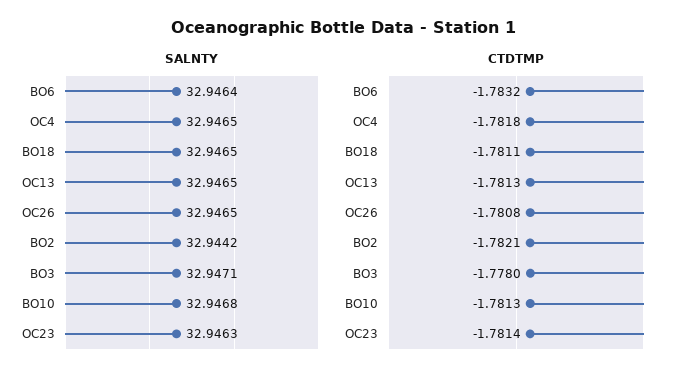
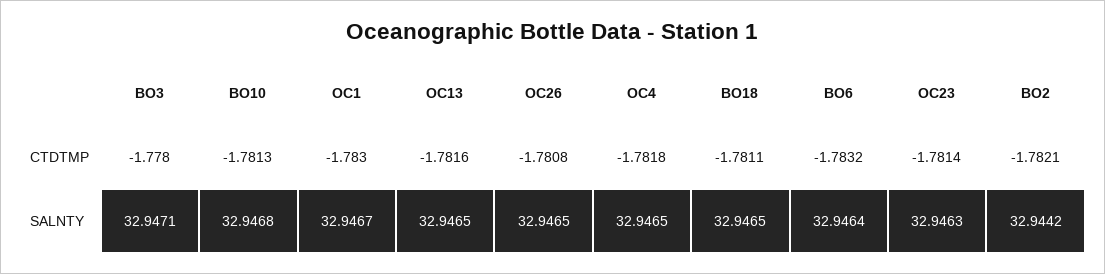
  {
    "SALNTY": {
      "BO6": 32.9464,
      "OC4": 32.9465,
      "BO18": 32.9465,
      "OC13": 32.9465,
      "OC26": 32.9465,
      "BO2": 32.9442,
      "BO3": 32.9471,
      "BO10": 32.9468,
-     "OC23": 32.9463
+     "OC23": 32.9463,
+     "OC1": 32.9467
    },
    "CTDTMP": {
      "BO6": -1.7832,
      "OC4": -1.7818,
      "BO18": -1.7811,
-     "OC13": -1.7813,
+     "OC13": -1.7816,
      "OC26": -1.7808,
      "BO2": -1.7821,
      "BO3": -1.778,
      "BO10": -1.7813,
-     "OC23": -1.7814
+     "OC23": -1.7814,
+     "OC1": -1.783
    }
  }

